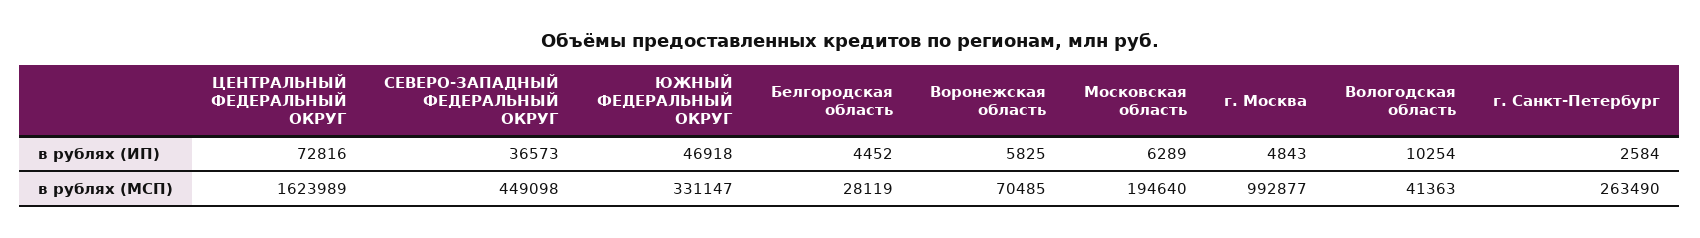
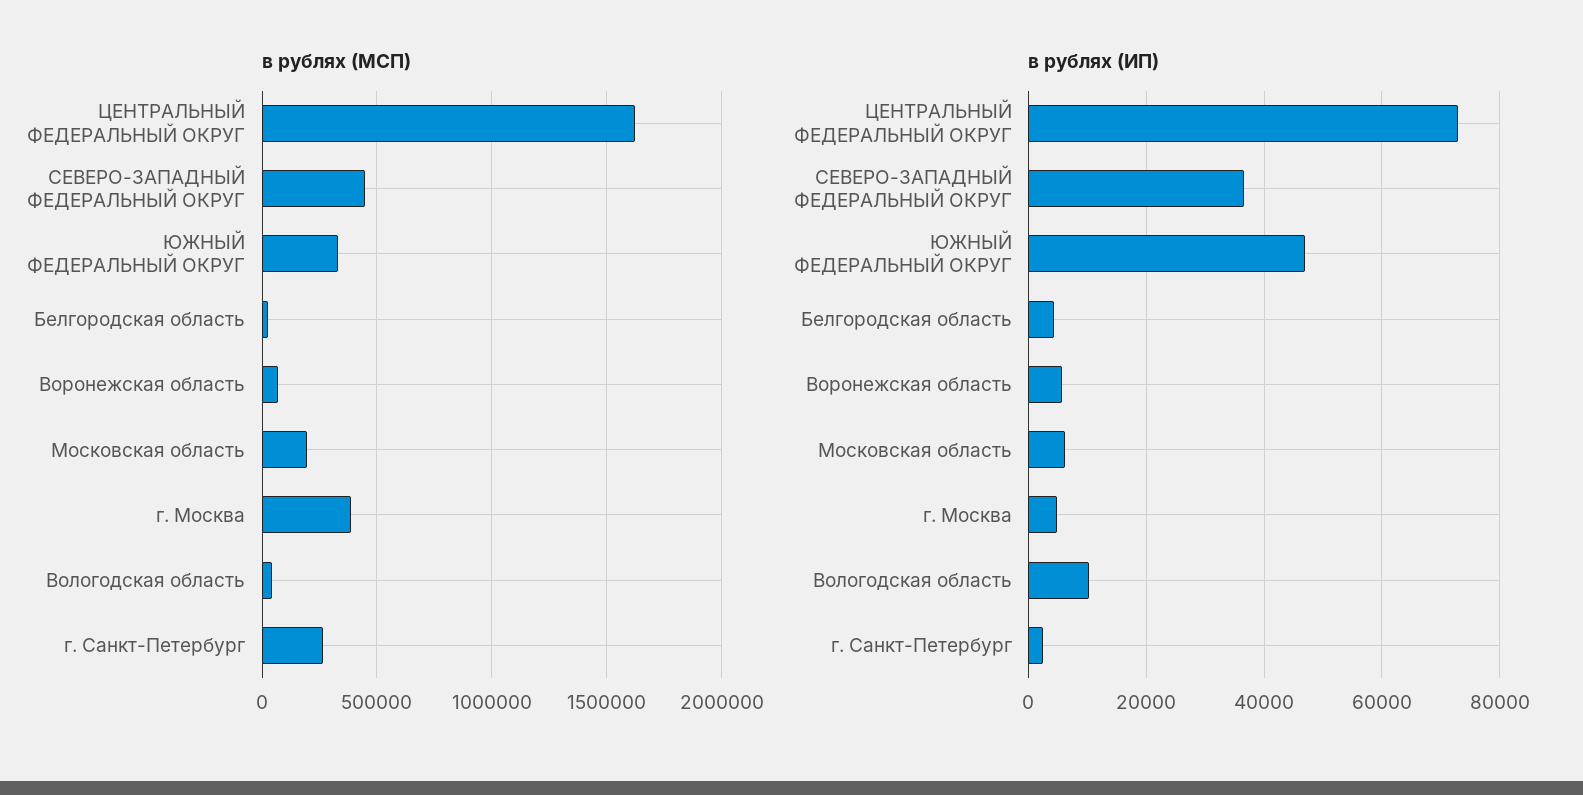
  {
    "в рублях (ИП)": {
      "ЦЕНТРАЛЬНЫЙ ФЕДЕРАЛЬНЫЙ ОКРУГ": 72816,
      "СЕВЕРО-ЗАПАДНЫЙ ФЕДЕРАЛЬНЫЙ ОКРУГ": 36573,
      "ЮЖНЫЙ ФЕДЕРАЛЬНЫЙ ОКРУГ": 46918,
      "Белгородская область": 4452,
      "Воронежская область": 5825,
      "Московская область": 6289,
      "г. Москва": 4843,
      "Вологодская область": 10254,
      "г. Санкт-Петербург": 2584
    },
    "в рублях (МСП)": {
      "ЦЕНТРАЛЬНЫЙ ФЕДЕРАЛЬНЫЙ ОКРУГ": 1623989,
      "СЕВЕРО-ЗАПАДНЫЙ ФЕДЕРАЛЬНЫЙ ОКРУГ": 449098,
      "ЮЖНЫЙ ФЕДЕРАЛЬНЫЙ ОКРУГ": 331147,
      "Белгородская область": 28119,
      "Воронежская область": 70485,
      "Московская область": 194640,
-     "г. Москва": 992877,
+     "г. Москва": 400000,
      "Вологодская область": 41363,
      "г. Санкт-Петербург": 263490
    }
  }

